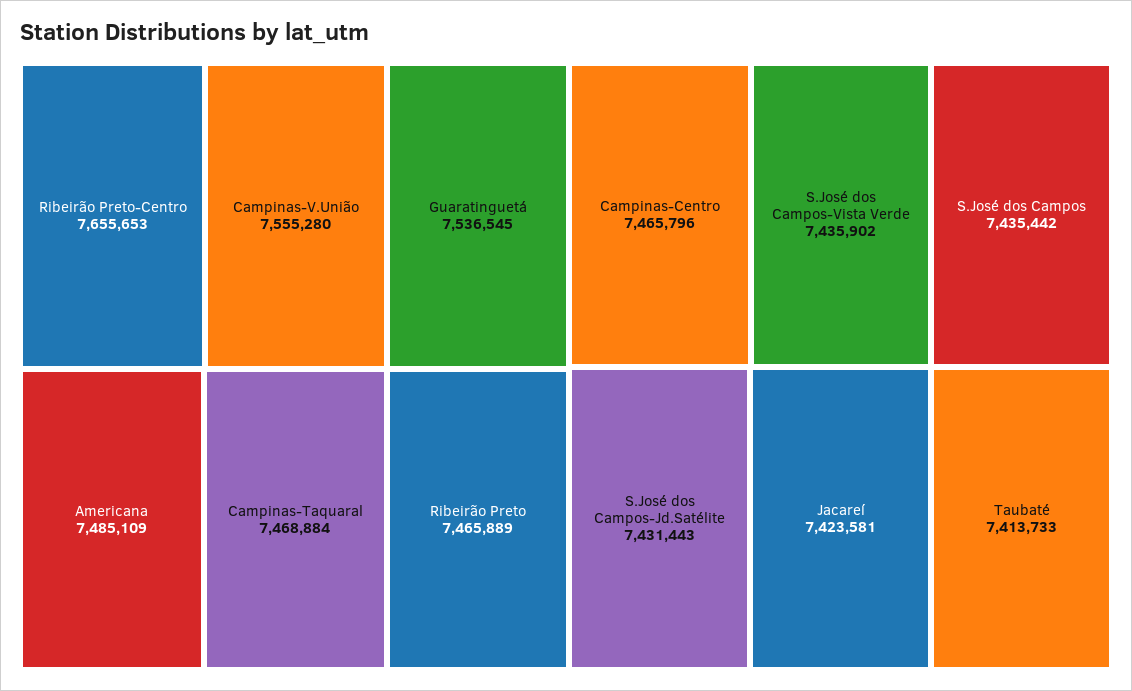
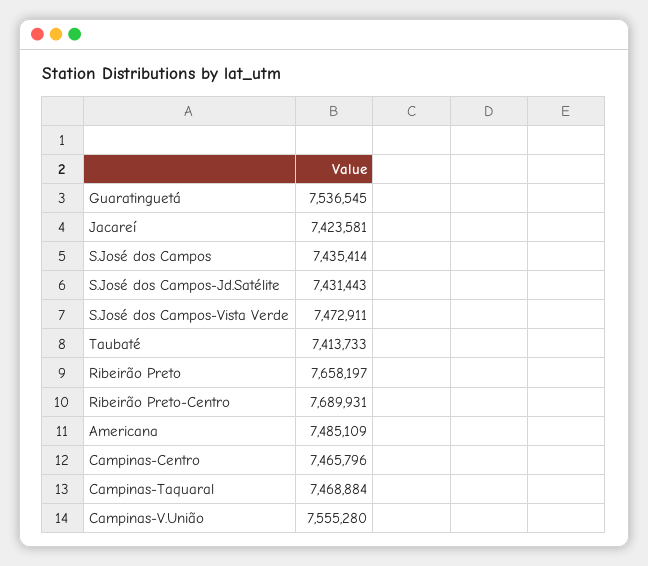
  {
-   "Ribeirão Preto-Centro": 7655653,
+   "Ribeirão Preto-Centro": 7689931,
    "Campinas-V.União": 7555280,
    "Guaratinguetá": 7536545,
    "Americana": 7485109,
    "Campinas-Taquaral": 7468884,
-   "Ribeirão Preto": 7465889,
+   "Ribeirão Preto": 7658197,
    "Campinas-Centro": 7465796,
-   "S.José dos Campos-Vista Verde": 7435902,
+   "S.José dos Campos-Vista Verde": 7472911,
-   "S.José dos Campos": 7435442,
+   "S.José dos Campos": 7435414,
    "S.José dos Campos-Jd.Satélite": 7431443,
    "Jacareí": 7423581,
    "Taubaté": 7413733
  }

